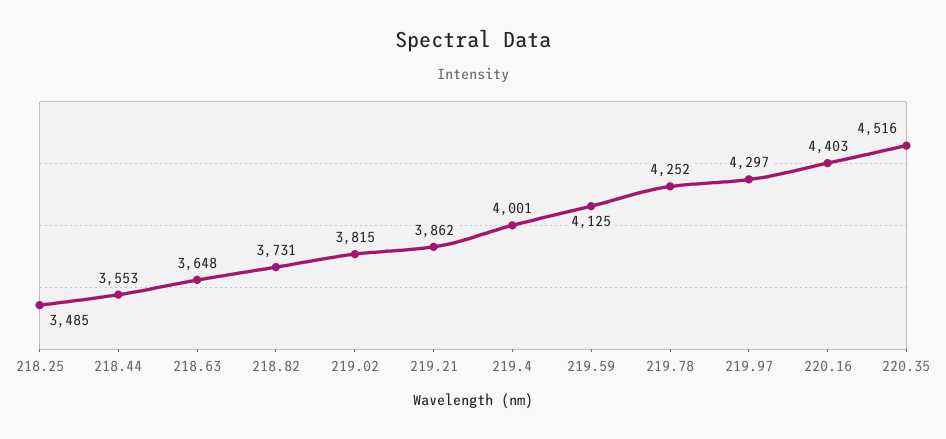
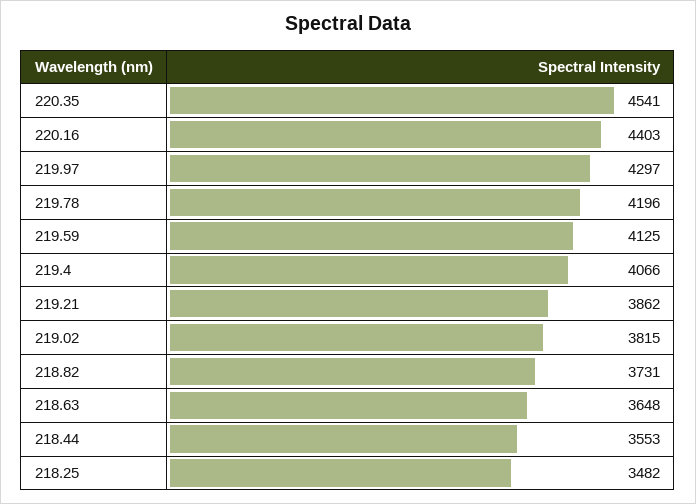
  {
-   "218.25": 3485,
+   "218.25": 3482,
    "218.44": 3553,
    "218.63": 3648,
    "218.82": 3731,
    "219.02": 3815,
    "219.21": 3862,
-   "219.4": 4001,
+   "219.4": 4066,
    "219.59": 4125,
-   "219.78": 4252,
+   "219.78": 4196,
    "219.97": 4297,
    "220.16": 4403,
-   "220.35": 4516
+   "220.35": 4541
  }

